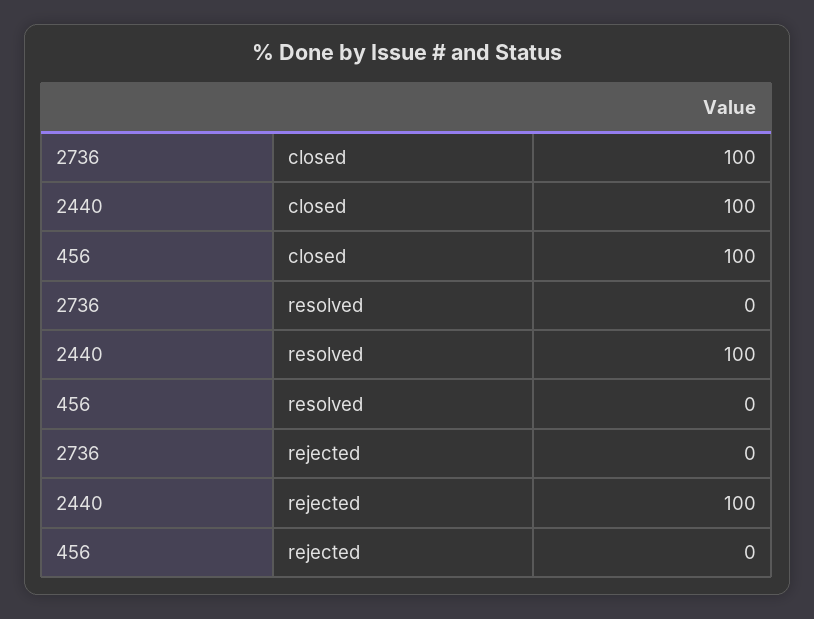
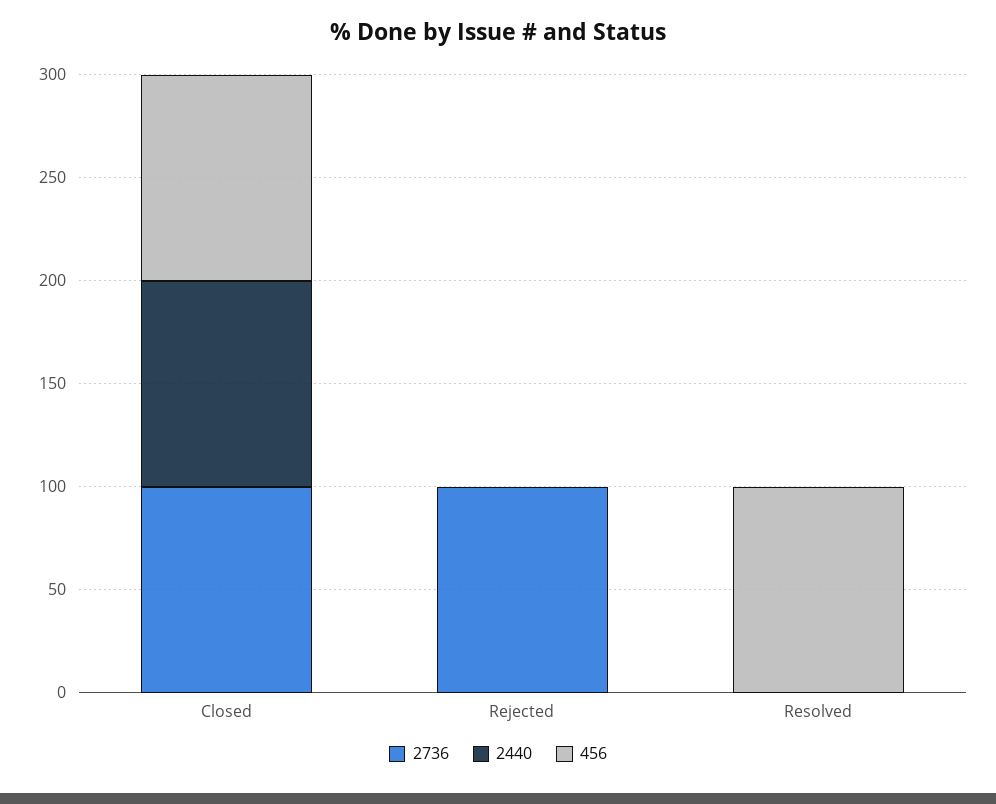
  {
    "2736": {
      "closed": 100,
      "resolved": 0,
-     "rejected": 0
+     "rejected": 100
    },
    "2440": {
      "closed": 100,
-     "resolved": 100,
+     "resolved": 0,
-     "rejected": 100
+     "rejected": 0
    },
    "456": {
      "closed": 100,
-     "resolved": 0,
+     "resolved": 100,
      "rejected": 0
    }
  }

